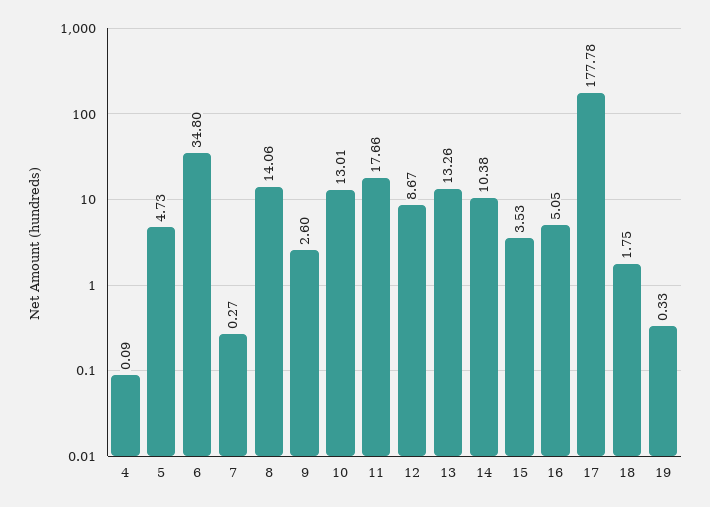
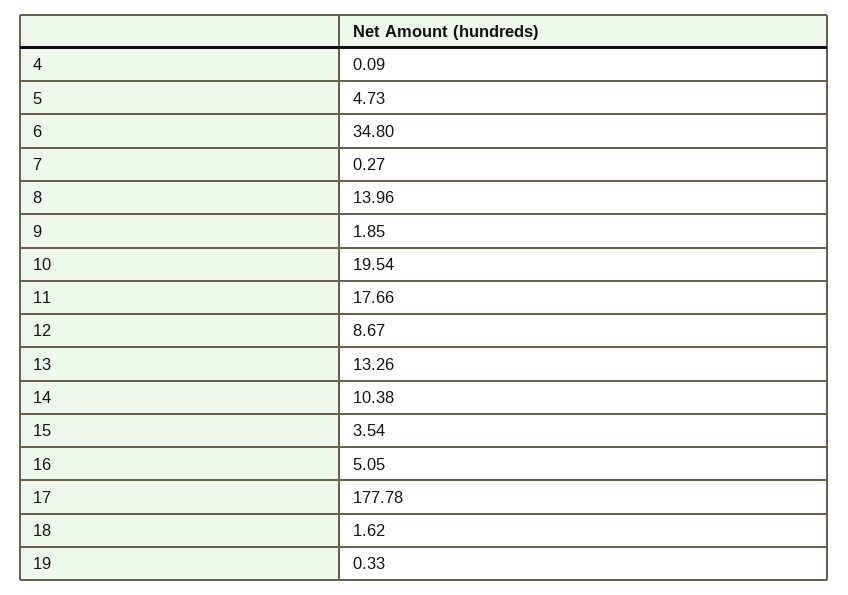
  {
    "4": 0.09,
    "5": 4.73,
    "6": 34.8,
    "7": 0.27,
-   "8": 14.06,
+   "8": 13.96,
-   "9": 2.6,
+   "9": 1.85,
-   "10": 13.01,
+   "10": 19.54,
    "11": 17.66,
    "12": 8.67,
    "13": 13.26,
    "14": 10.38,
-   "15": 3.53,
+   "15": 3.54,
    "16": 5.05,
    "17": 177.78,
-   "18": 1.75,
+   "18": 1.62,
    "19": 0.33
  }

